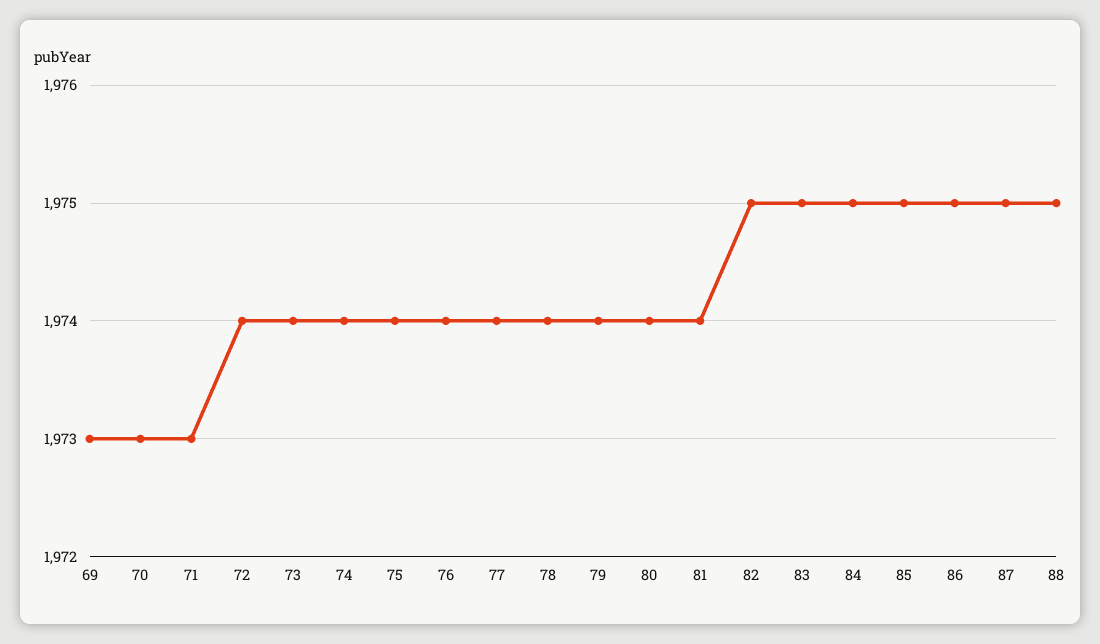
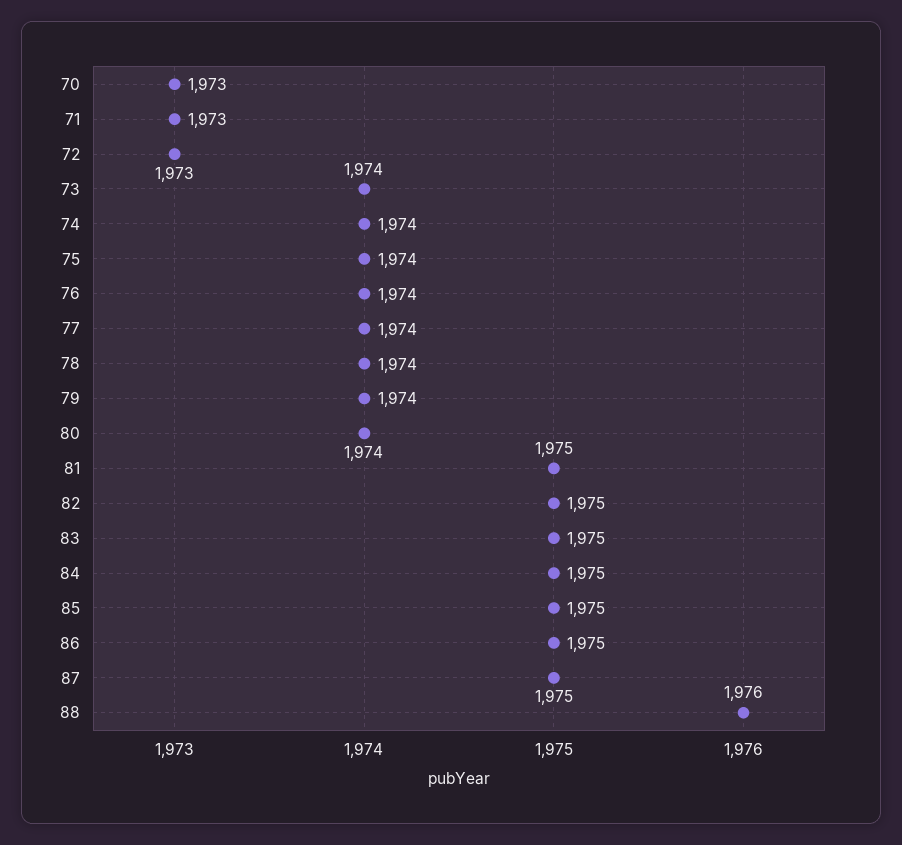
  {
-   "69": 1973,
    "70": 1973,
    "71": 1973,
-   "72": 1974,
+   "72": 1973,
    "73": 1974,
    "74": 1974,
    "75": 1974,
    "76": 1974,
    "77": 1974,
    "78": 1974,
    "79": 1974,
    "80": 1974,
-   "81": 1974,
+   "81": 1975,
    "82": 1975,
    "83": 1975,
    "84": 1975,
    "85": 1975,
    "86": 1975,
    "87": 1975,
-   "88": 1975
+   "88": 1976
  }

